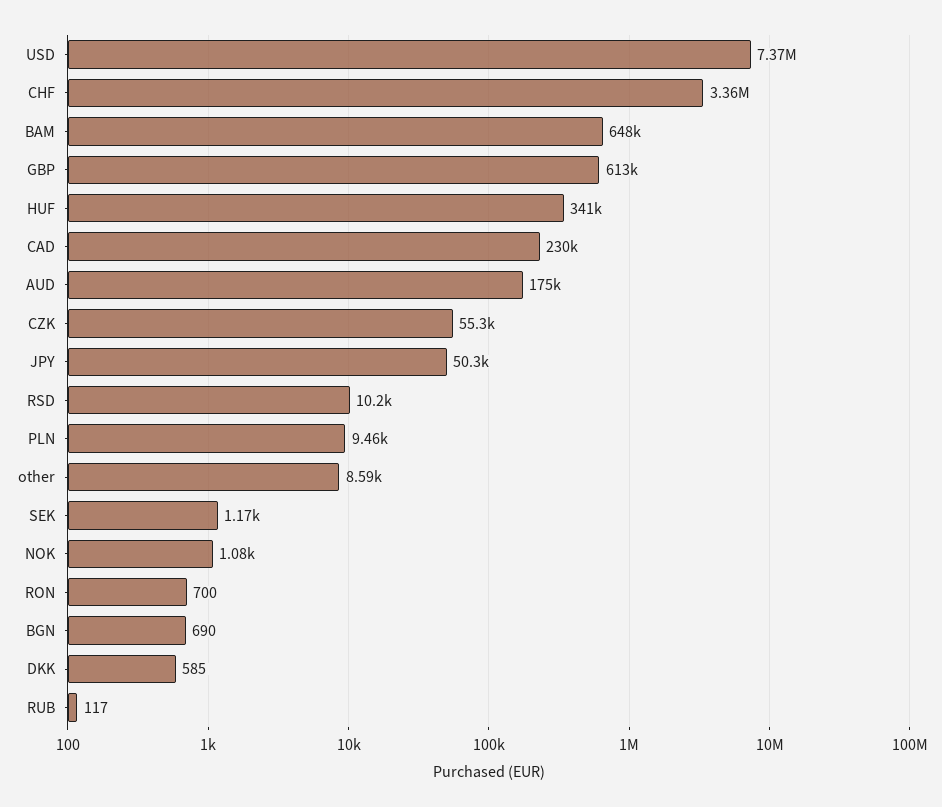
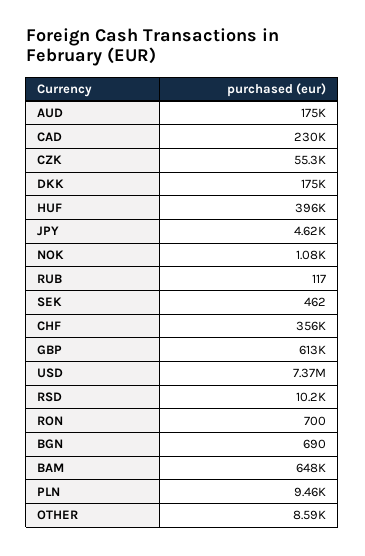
  {
    "USD": 7370000,
-   "CHF": 3360000,
+   "CHF": 356000,
    "BAM": 648000,
    "GBP": 613000,
-   "HUF": 341000,
+   "HUF": 396000,
    "CAD": 230000,
    "AUD": 175000,
    "CZK": 55300,
-   "JPY": 50300,
+   "JPY": 4620,
    "RSD": 10200,
    "PLN": 9460,
    "other": 8590,
-   "SEK": 1170,
+   "SEK": 462,
    "NOK": 1080,
    "RON": 700,
    "BGN": 690,
-   "DKK": 585,
+   "DKK": 175000,
    "RUB": 117
  }

